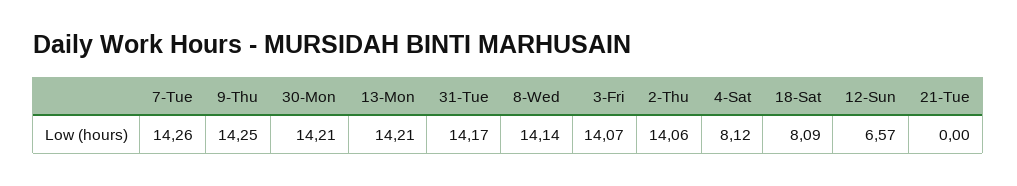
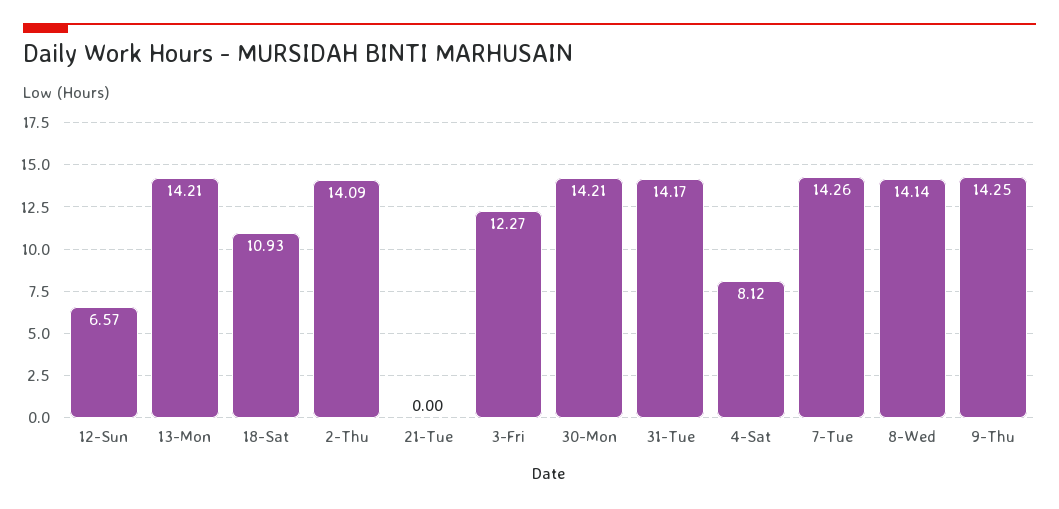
  {
    "7-Tue": 14.26,
    "9-Thu": 14.25,
    "30-Mon": 14.21,
    "13-Mon": 14.21,
    "31-Tue": 14.17,
    "8-Wed": 14.14,
-   "3-Fri": 14.07,
+   "3-Fri": 12.27,
-   "2-Thu": 14.06,
+   "2-Thu": 14.09,
    "4-Sat": 8.12,
-   "18-Sat": 8.09,
+   "18-Sat": 10.93,
    "12-Sun": 6.57,
    "21-Tue": 0
  }

